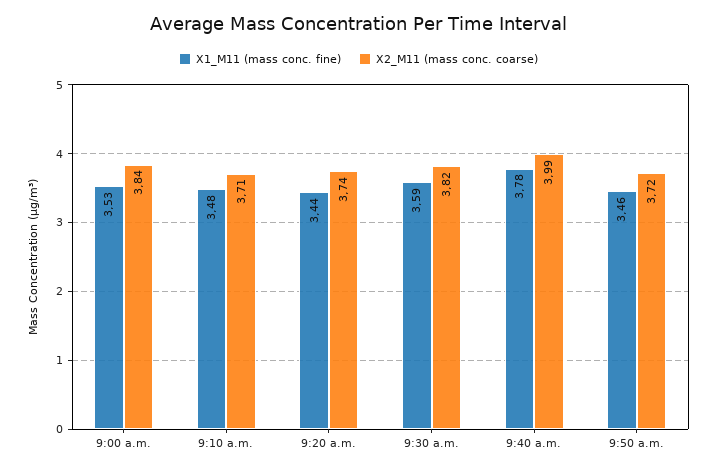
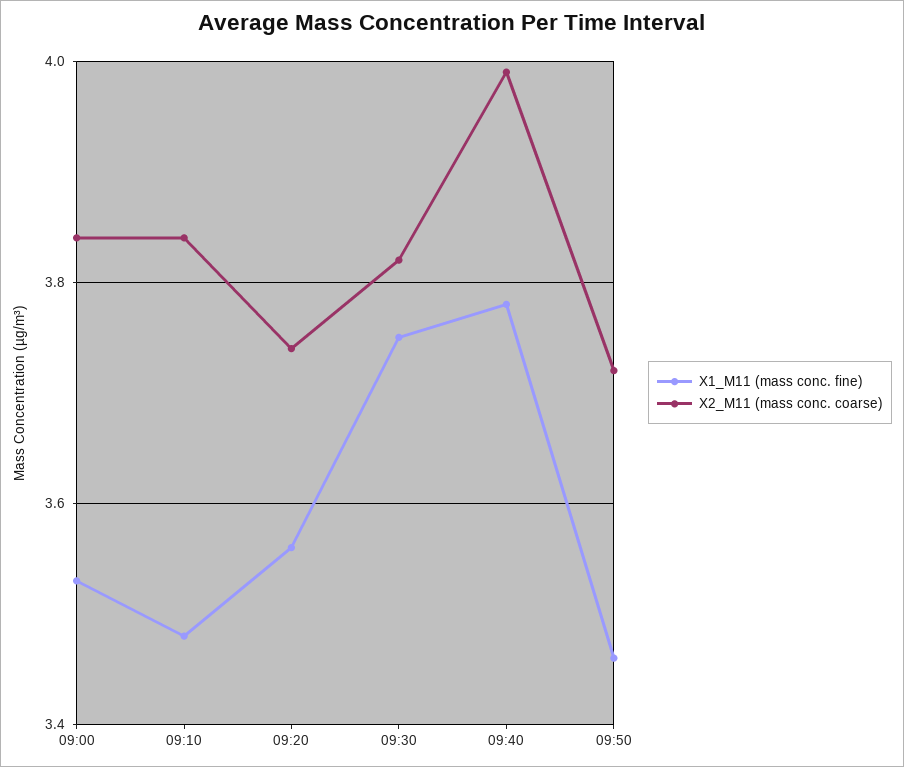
  {
    "X1_M11 (mass conc. fine)": {
      "9:00 a.m.": 3.53,
      "9:10 a.m.": 3.48,
-     "9:20 a.m.": 3.44,
+     "9:20 a.m.": 3.55,
-     "9:30 a.m.": 3.59,
+     "9:30 a.m.": 3.75,
      "9:40 a.m.": 3.78,
      "9:50 a.m.": 3.46
    },
    "X2_M11 (mass conc. coarse)": {
      "9:00 a.m.": 3.84,
-     "9:10 a.m.": 3.71,
+     "9:10 a.m.": 3.85,
      "9:20 a.m.": 3.74,
      "9:30 a.m.": 3.82,
      "9:40 a.m.": 3.99,
      "9:50 a.m.": 3.72
    }
  }

